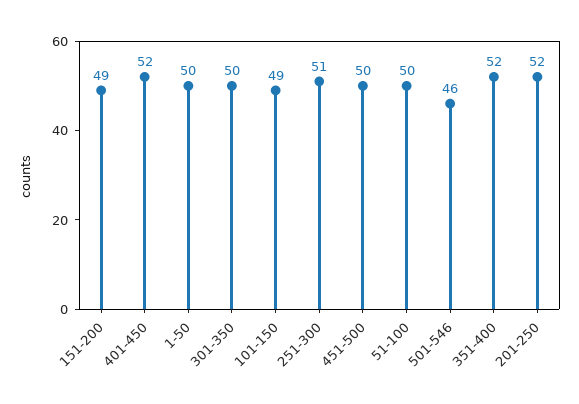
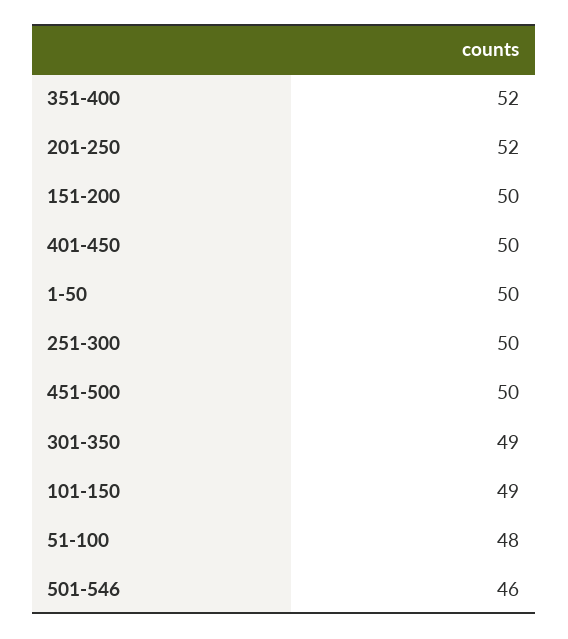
  {
-   "151-200": 49,
+   "151-200": 50,
-   "401-450": 52,
+   "401-450": 50,
    "1-50": 50,
-   "301-350": 50,
+   "301-350": 49,
    "101-150": 49,
-   "251-300": 51,
+   "251-300": 50,
    "451-500": 50,
-   "51-100": 50,
+   "51-100": 48,
    "501-546": 46,
    "351-400": 52,
    "201-250": 52
  }

